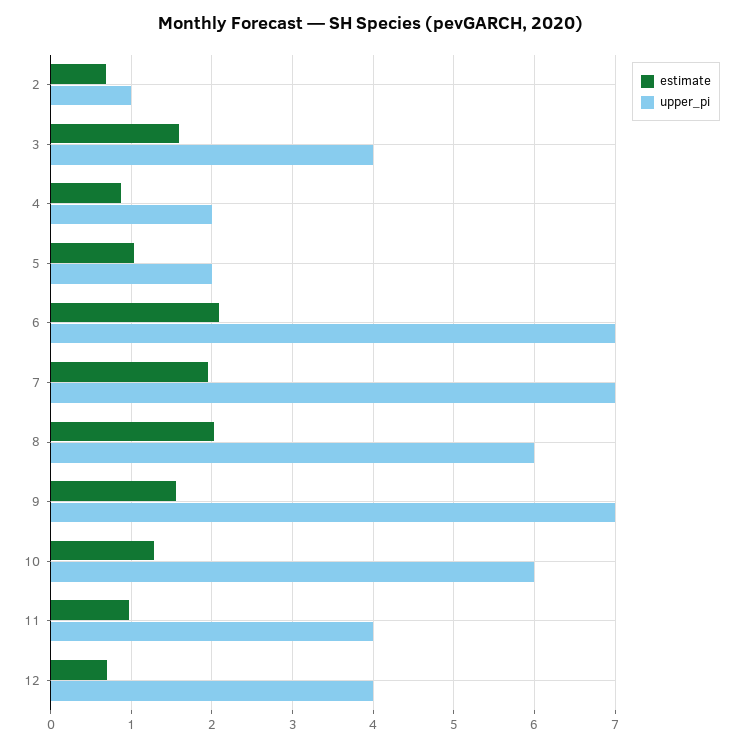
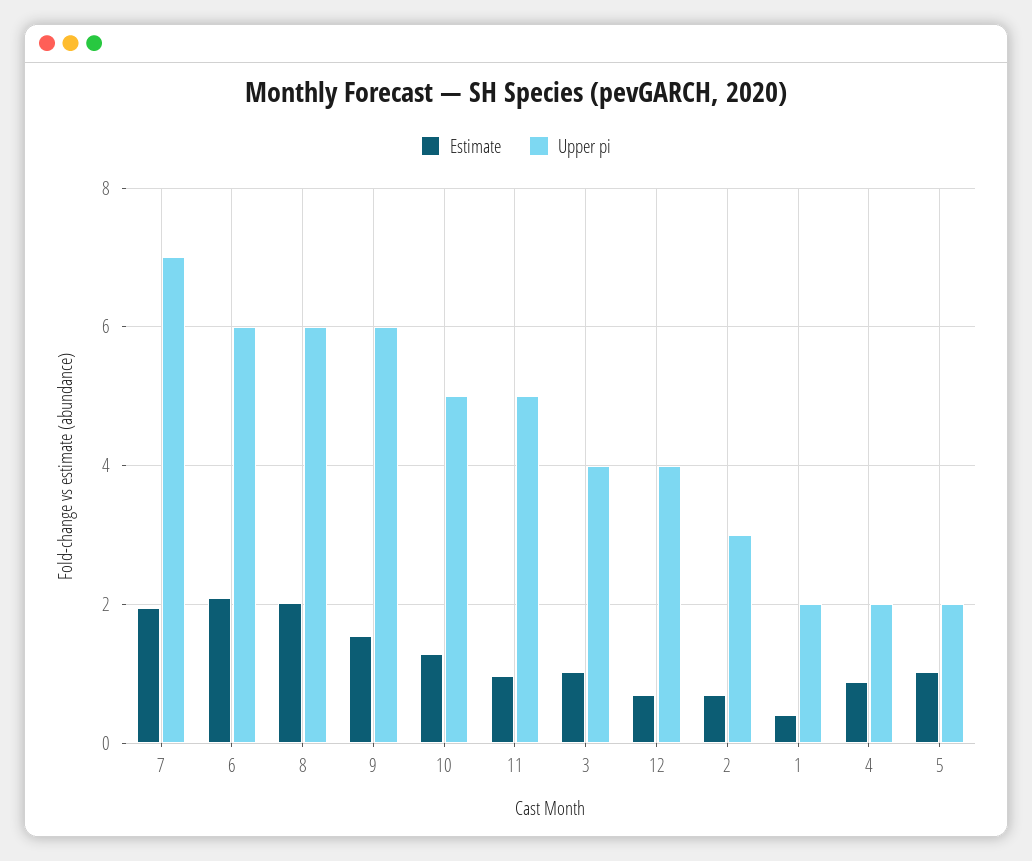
  {
    "estimate": {
      "2": 0.7,
-     "3": 1.6,
+     "3": 1,
      "4": 0.9,
      "5": 1,
      "6": 2.1,
      "7": 2,
      "8": 2,
      "9": 1.6,
      "10": 1.3,
      "11": 1,
-     "12": 0.7
+     "12": 0.7,
+     "1": 0.4
    },
    "upper_pi": {
-     "2": 1,
+     "2": 3,
      "3": 4,
      "4": 2,
      "5": 2,
-     "6": 7,
+     "6": 6,
      "7": 7,
      "8": 6,
-     "9": 7,
+     "9": 6,
-     "10": 6,
+     "10": 5,
-     "11": 4,
+     "11": 5,
-     "12": 4
+     "12": 4,
+     "1": 2
    }
  }

